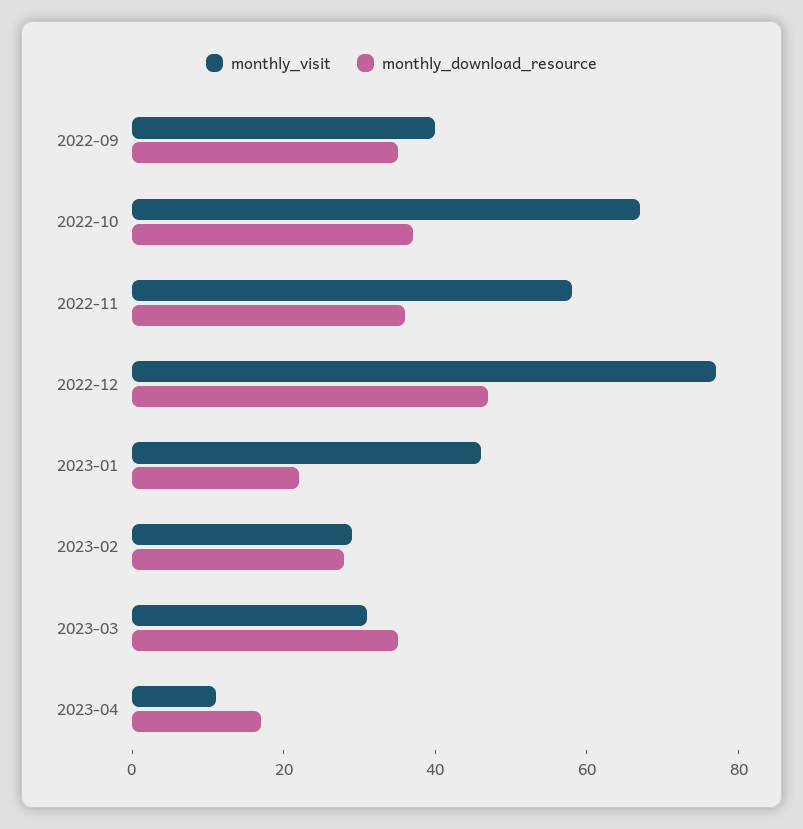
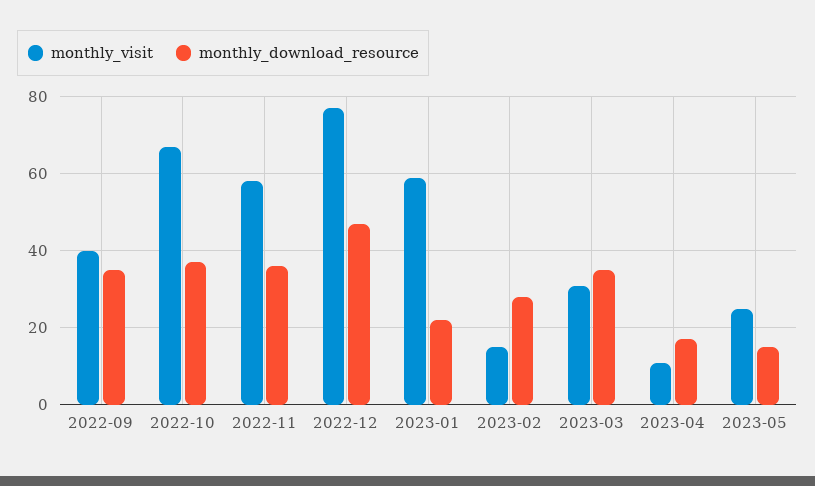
  {
    "monthly_visit": {
      "2022-09": 40,
      "2022-10": 65,
      "2022-11": 60,
      "2022-12": 75,
-     "2023-01": 45,
+     "2023-01": 60,
-     "2023-02": 30,
+     "2023-02": 15,
      "2023-03": 30,
-     "2023-04": 10
+     "2023-04": 10,
+     "2023-05": 25
    },
    "monthly_download_resource": {
      "2022-09": 35,
      "2022-10": 35,
      "2022-11": 35,
      "2022-12": 45,
      "2023-01": 20,
      "2023-02": 30,
      "2023-03": 35,
-     "2023-04": 15
+     "2023-04": 15,
+     "2023-05": 15
    }
  }

